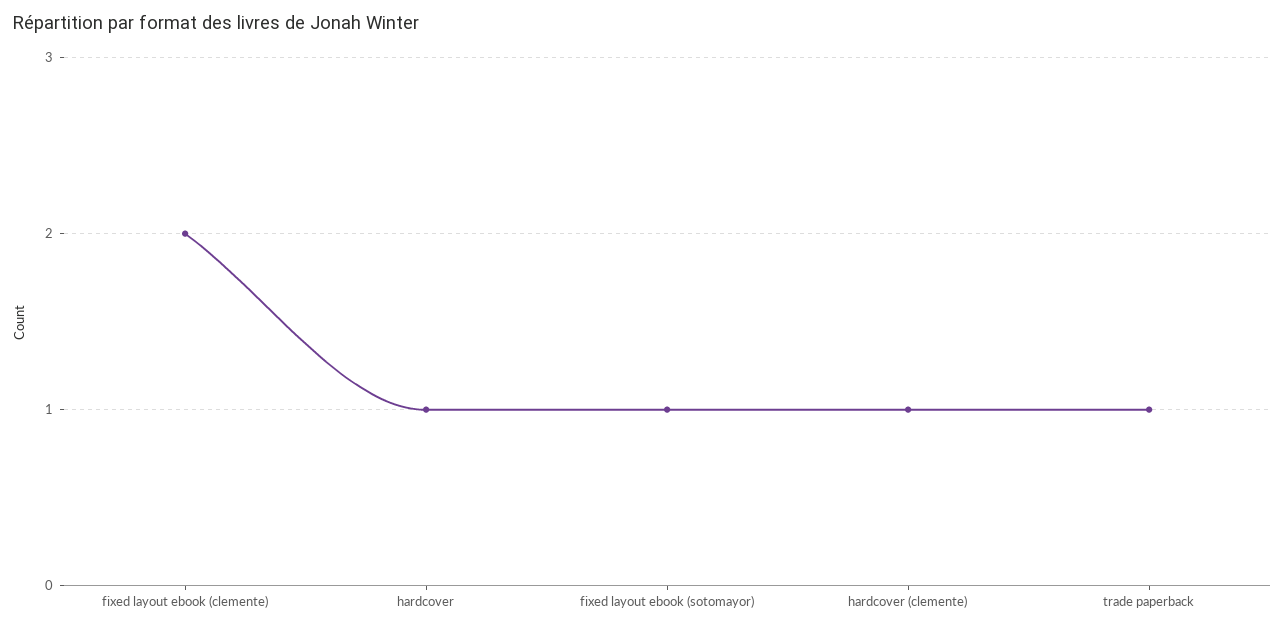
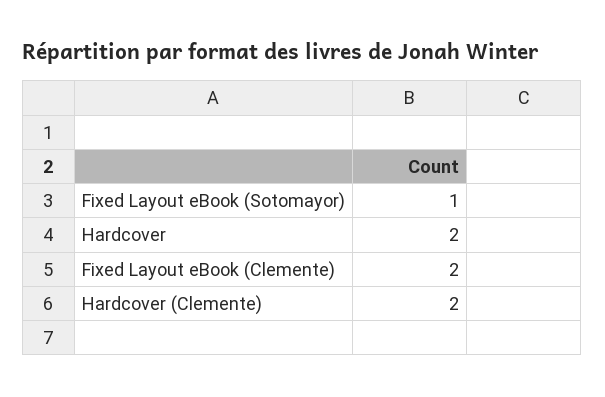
  {
    "fixed layout ebook (clemente)": 2,
-   "hardcover": 1,
+   "hardcover": 2,
    "fixed layout ebook (sotomayor)": 1,
-   "hardcover (clemente)": 1,
+   "hardcover (clemente)": 2
-   "trade paperback": 1
  }

